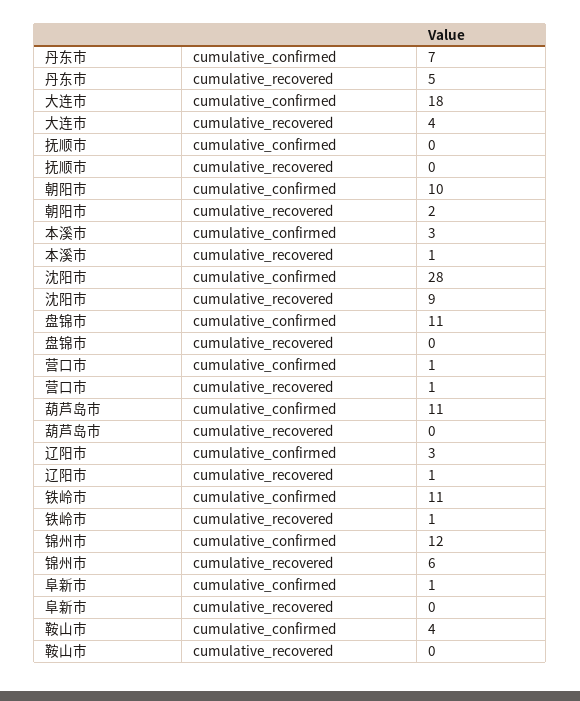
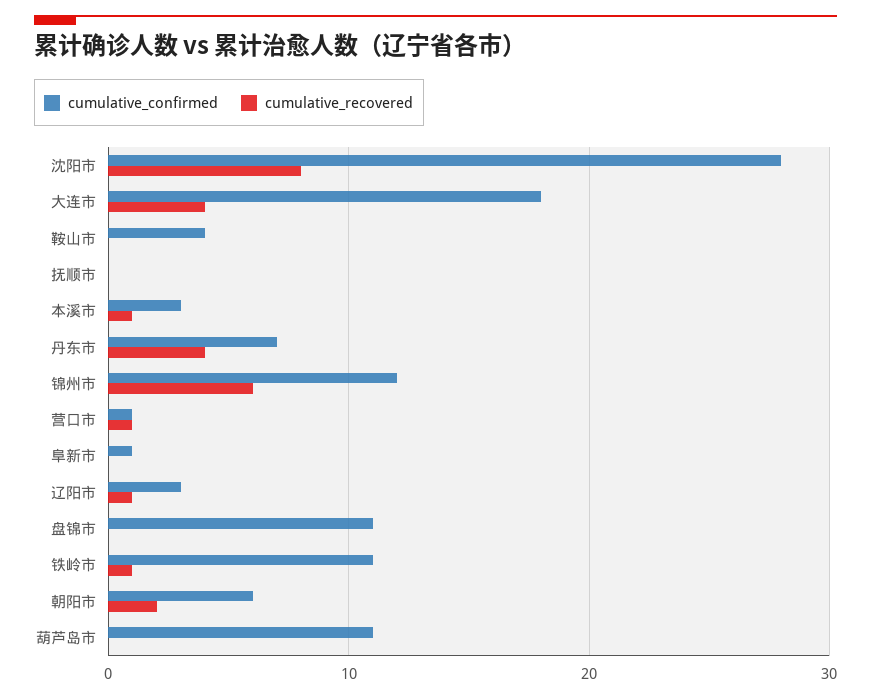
  {
    "cumulative_confirmed": {
      "丹东市": 7,
      "大连市": 18,
      "抚顺市": 0,
-     "朝阳市": 10,
+     "朝阳市": 6,
      "本溪市": 3,
      "沈阳市": 28,
      "盘锦市": 11,
      "营口市": 1,
      "葫芦岛市": 11,
      "辽阳市": 3,
      "铁岭市": 11,
      "锦州市": 12,
      "阜新市": 1,
      "鞍山市": 4
    },
    "cumulative_recovered": {
-     "丹东市": 5,
+     "丹东市": 4,
      "大连市": 4,
      "抚顺市": 0,
      "朝阳市": 2,
      "本溪市": 1,
-     "沈阳市": 9,
+     "沈阳市": 8,
      "盘锦市": 0,
      "营口市": 1,
      "葫芦岛市": 0,
      "辽阳市": 1,
      "铁岭市": 1,
      "锦州市": 6,
      "阜新市": 0,
      "鞍山市": 0
    }
  }

